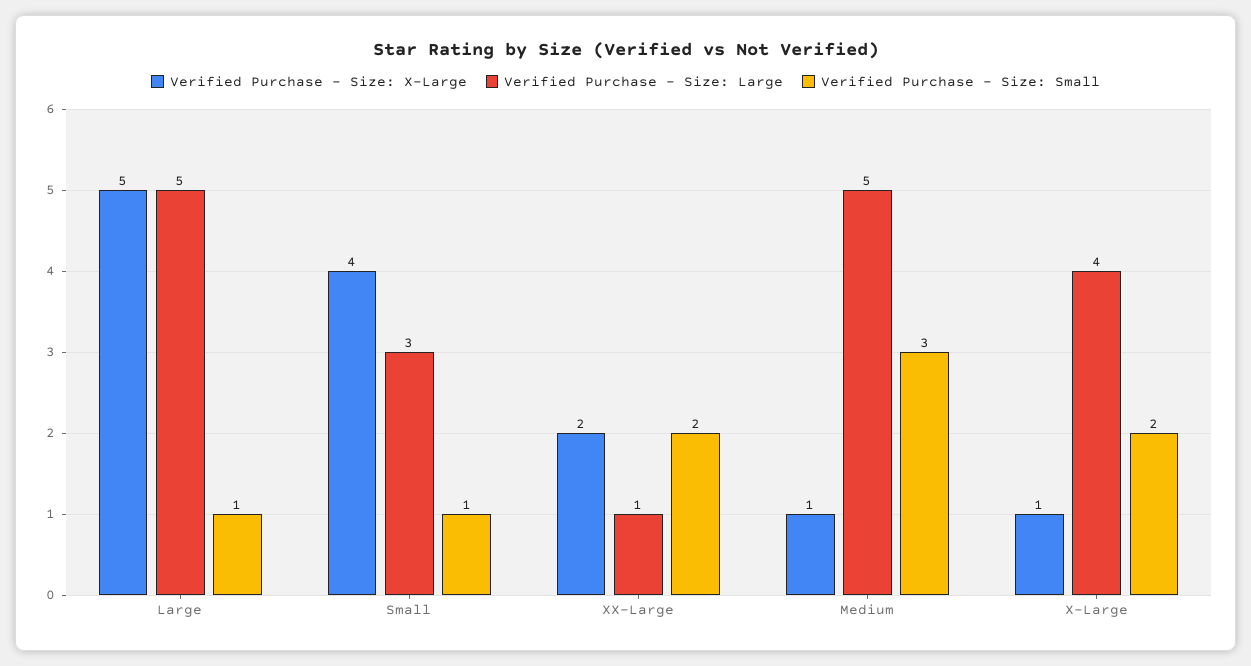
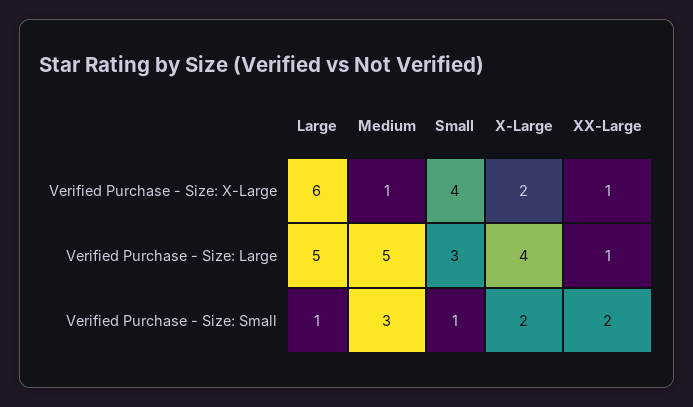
  {
    "Verified Purchase - Size: X-Large": {
-     "Large": 5,
+     "Large": 6,
      "Small": 4,
-     "XX-Large": 2,
+     "XX-Large": 1,
      "Medium": 1,
-     "X-Large": 1
+     "X-Large": 2
    },
    "Verified Purchase - Size: Large": {
      "Large": 5,
      "Small": 3,
      "XX-Large": 1,
      "Medium": 5,
      "X-Large": 4
    },
    "Verified Purchase - Size: Small": {
      "Large": 1,
      "Small": 1,
      "XX-Large": 2,
      "Medium": 3,
      "X-Large": 2
    }
  }

